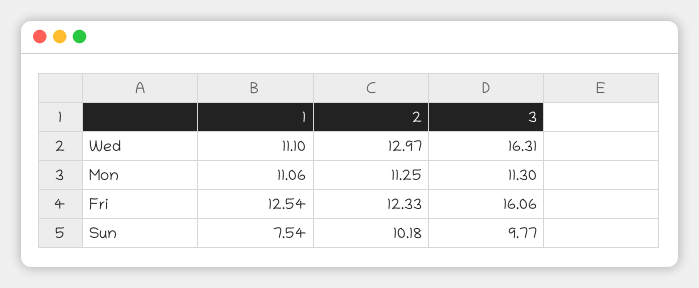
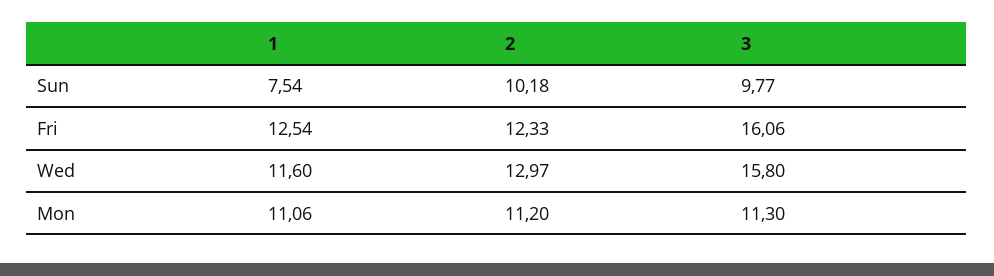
  {
    "1": {
-     "Wed": 11.1,
+     "Wed": 11.6,
      "Mon": 11.06,
      "Fri": 12.54,
      "Sun": 7.54
    },
    "2": {
      "Wed": 12.97,
-     "Mon": 11.25,
+     "Mon": 11.2,
      "Fri": 12.33,
      "Sun": 10.18
    },
    "3": {
-     "Wed": 16.31,
+     "Wed": 15.8,
      "Mon": 11.3,
      "Fri": 16.06,
      "Sun": 9.77
    }
  }

